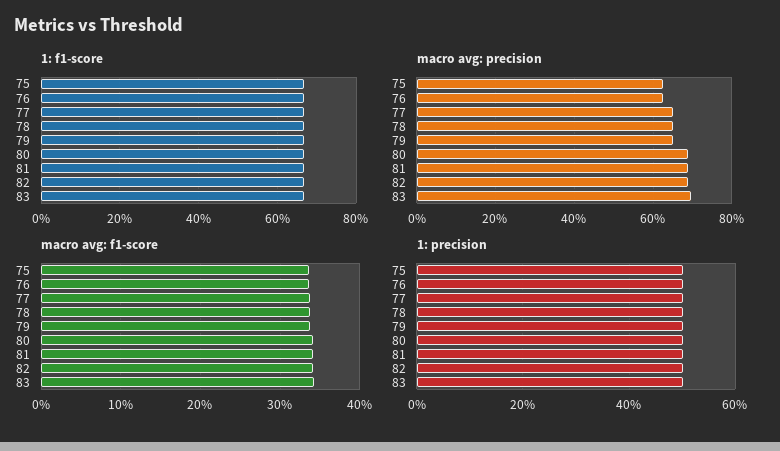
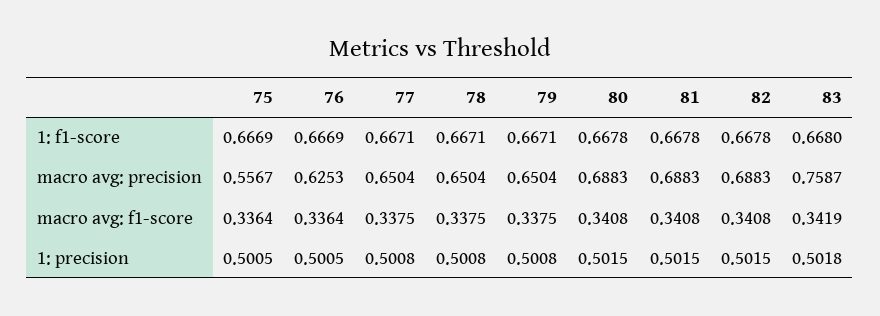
  {
    "1: f1-score": {
      "75": 0.6669,
      "76": 0.6669,
      "77": 0.6671,
      "78": 0.6671,
      "79": 0.6671,
      "80": 0.6678,
      "81": 0.6678,
      "82": 0.6678,
      "83": 0.668
    },
    "macro avg: precision": {
-     "75": 0.62,
+     "75": 0.5567,
      "76": 0.6253,
      "77": 0.6504,
      "78": 0.6504,
      "79": 0.6504,
      "80": 0.6883,
      "81": 0.6883,
      "82": 0.6883,
-     "83": 0.7
+     "83": 0.7587
    },
    "macro avg: f1-score": {
      "75": 0.3364,
      "76": 0.3364,
      "77": 0.3375,
      "78": 0.3375,
      "79": 0.3375,
      "80": 0.3408,
      "81": 0.3408,
      "82": 0.3408,
      "83": 0.3419
    },
    "1: precision": {
      "75": 0.5005,
      "76": 0.5005,
      "77": 0.5008,
      "78": 0.5008,
      "79": 0.5008,
      "80": 0.5015,
      "81": 0.5015,
      "82": 0.5015,
      "83": 0.5018
    }
  }

